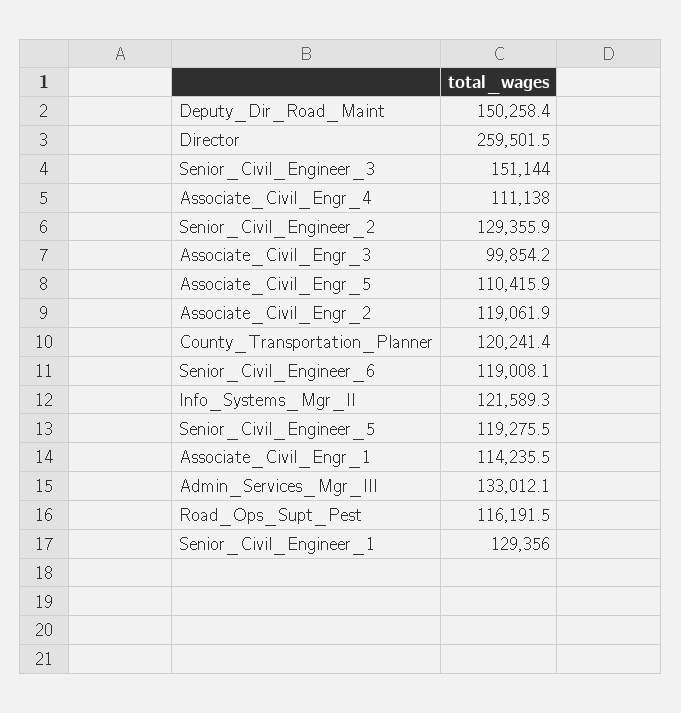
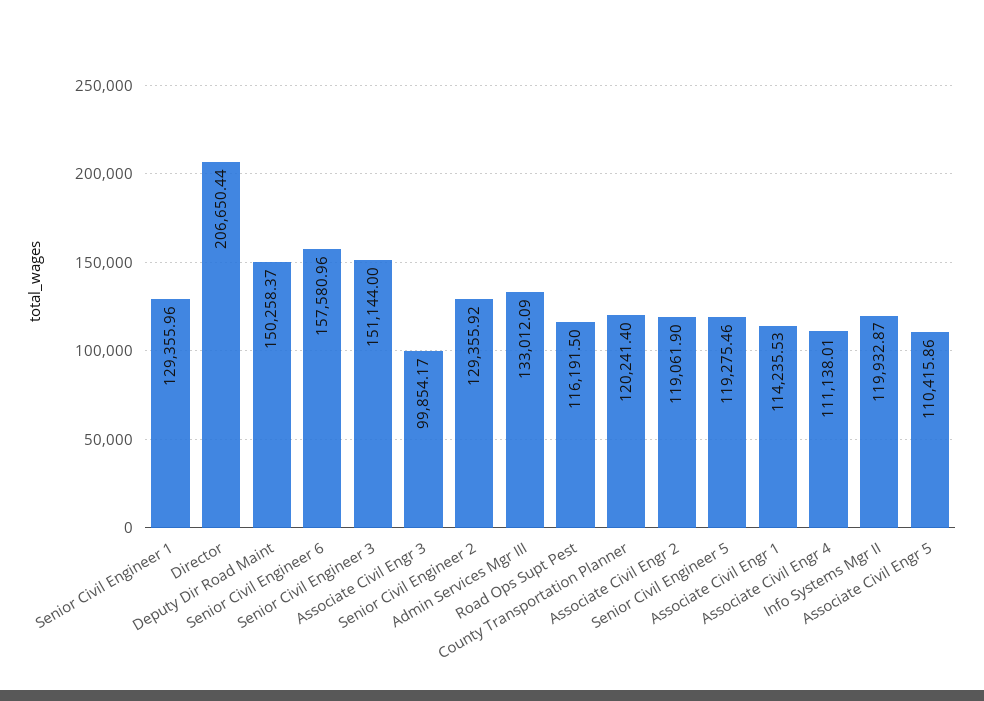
  {
    "Deputy_Dir_Road_Maint": 150258.37,
-   "Director": 259501.5,
+   "Director": 206650.44,
    "Senior_Civil_Engineer_3": 151144,
    "Associate_Civil_Engr_4": 111138.01,
    "Senior_Civil_Engineer_2": 129355.92,
    "Associate_Civil_Engr_3": 99854.17,
    "Associate_Civil_Engr_5": 110415.86,
    "Associate_Civil_Engr_2": 119061.9,
    "County_Transportation_Planner": 120241.4,
-   "Senior_Civil_Engineer_6": 119008.1,
+   "Senior_Civil_Engineer_6": 157580.96,
-   "Info_Systems_Mgr_II": 121589.3,
+   "Info_Systems_Mgr_II": 119932.87,
    "Senior_Civil_Engineer_5": 119275.46,
    "Associate_Civil_Engr_1": 114235.53,
    "Admin_Services_Mgr_III": 133012.09,
    "Road_Ops_Supt_Pest": 116191.5,
    "Senior_Civil_Engineer_1": 129355.96
  }

